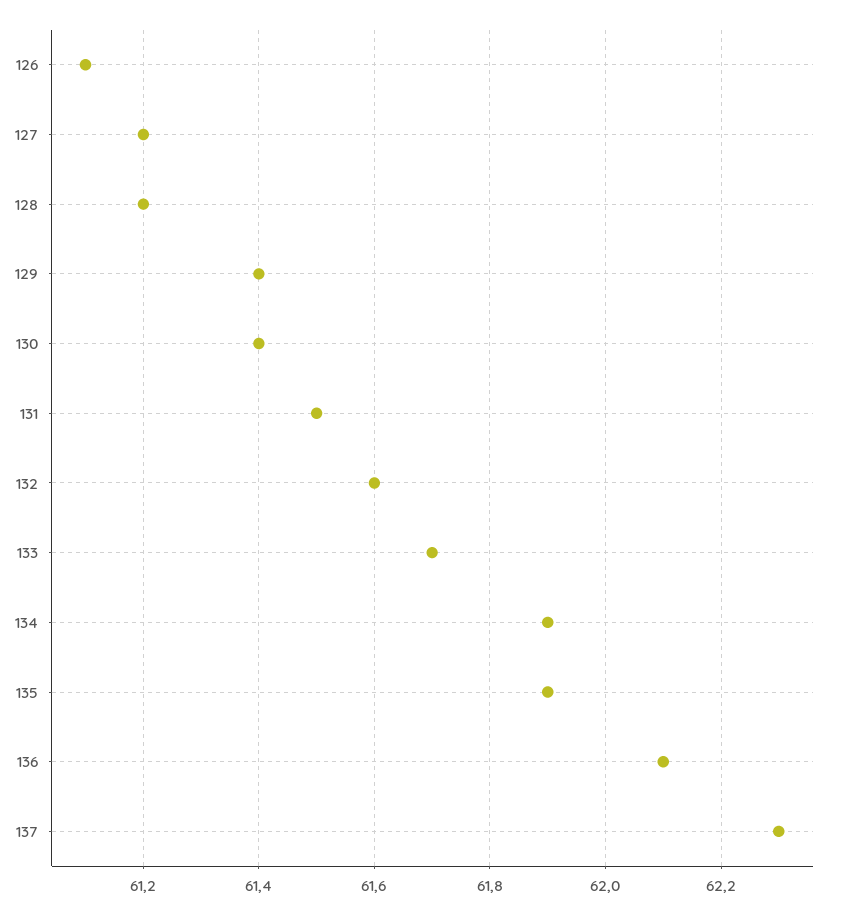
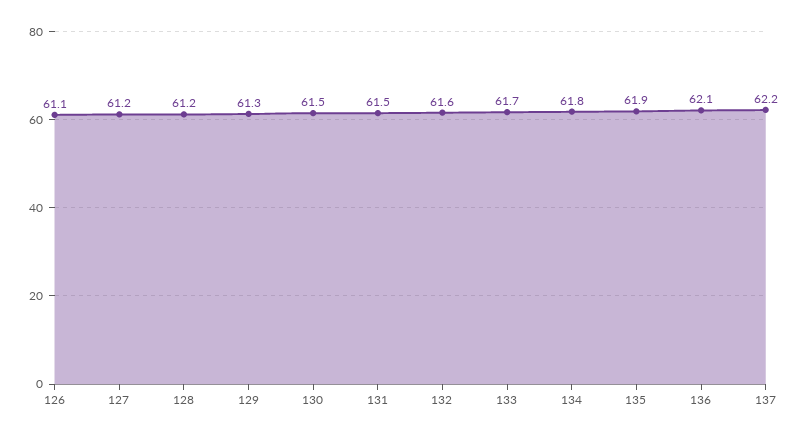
  {
    "126": 61.1,
    "127": 61.2,
    "128": 61.2,
-   "129": 61.4,
+   "129": 61.3,
-   "130": 61.4,
+   "130": 61.5,
    "131": 61.5,
    "132": 61.6,
    "133": 61.7,
-   "134": 61.9,
+   "134": 61.8,
    "135": 61.9,
    "136": 62.1,
-   "137": 62.3
+   "137": 62.2
  }

